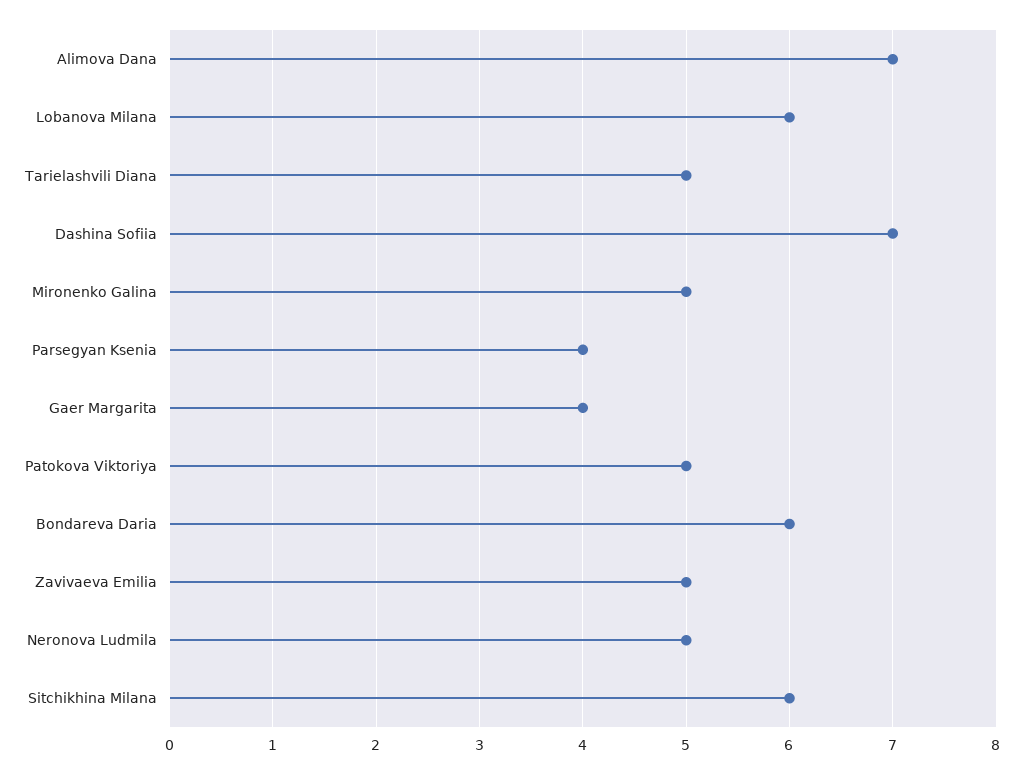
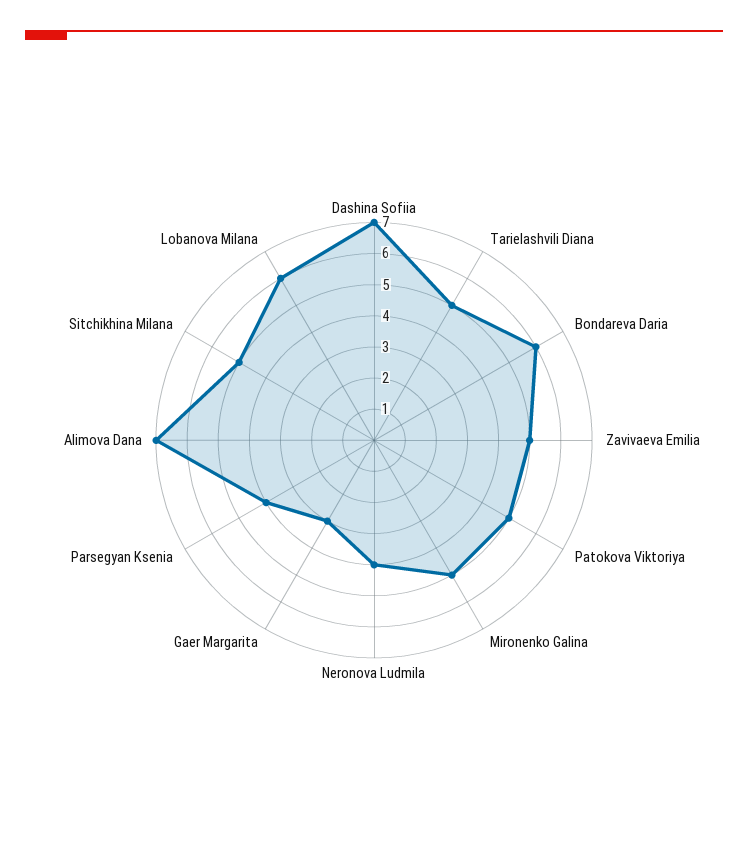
  {
    "Alimova Dana": 7,
    "Lobanova Milana": 6,
    "Tarielashvili Diana": 5,
    "Dashina Sofiia": 7,
    "Mironenko Galina": 5,
    "Parsegyan Ksenia": 4,
-   "Gaer Margarita": 4,
+   "Gaer Margarita": 3,
    "Patokova Viktoriya": 5,
    "Bondareva Daria": 6,
    "Zavivaeva Emilia": 5,
-   "Neronova Ludmila": 5,
+   "Neronova Ludmila": 4,
-   "Sitchikhina Milana": 6
+   "Sitchikhina Milana": 5
  }

